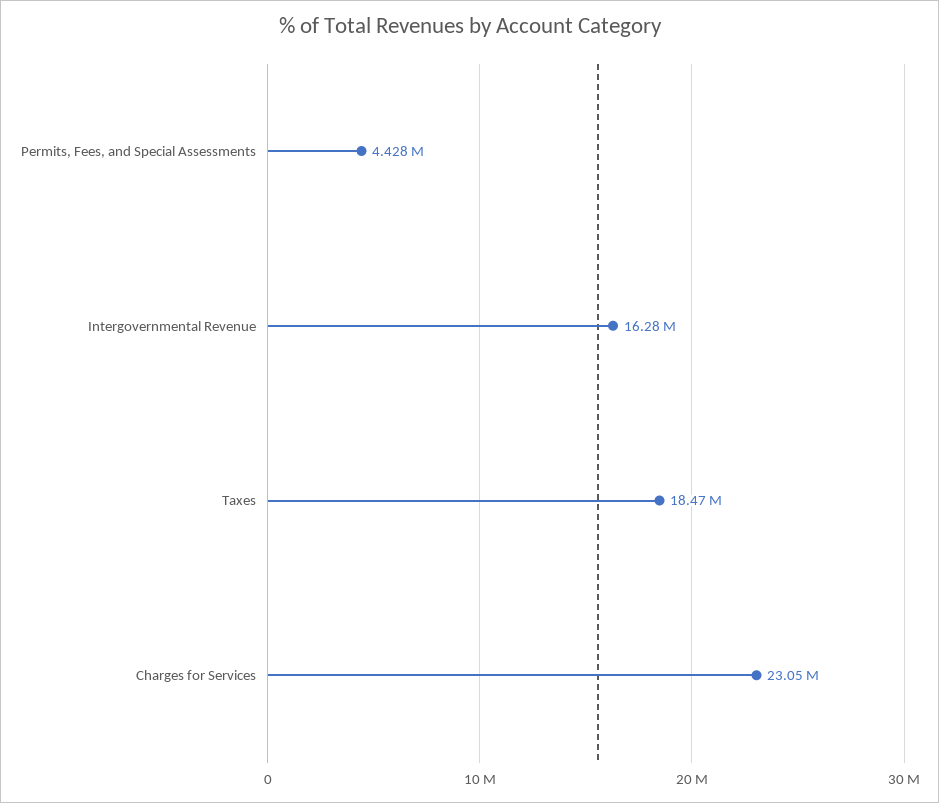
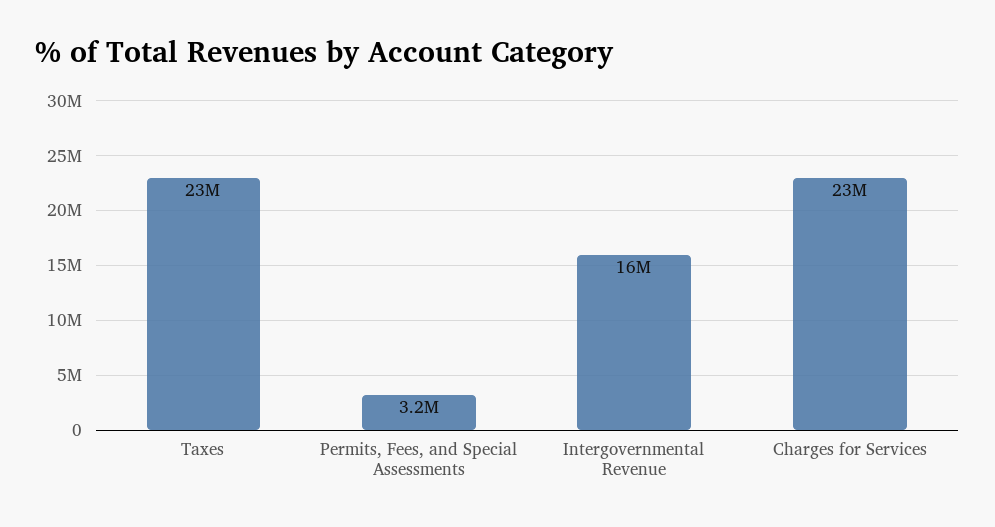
  {
-   "Permits, Fees, and Special Assessments": 4428000,
+   "Permits, Fees, and Special Assessments": 3200000,
    "Intergovernmental Revenue": 16280000,
-   "Taxes": 18470000,
+   "Taxes": 23000000,
    "Charges for Services": 23050000
  }

